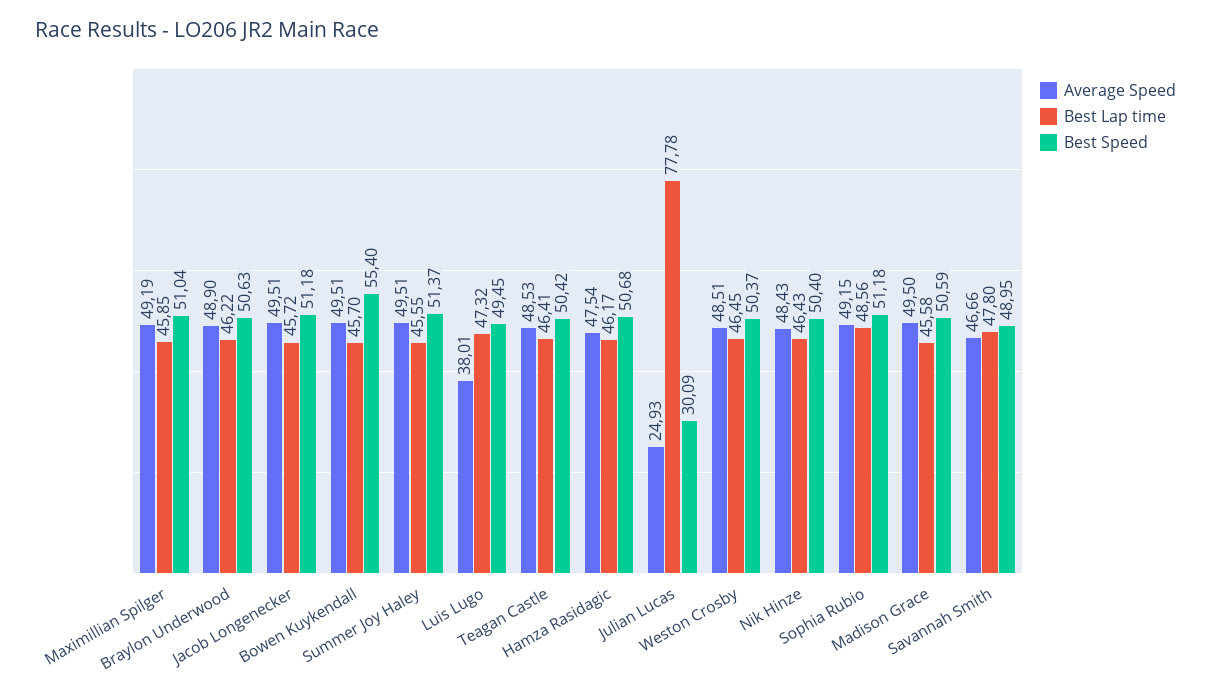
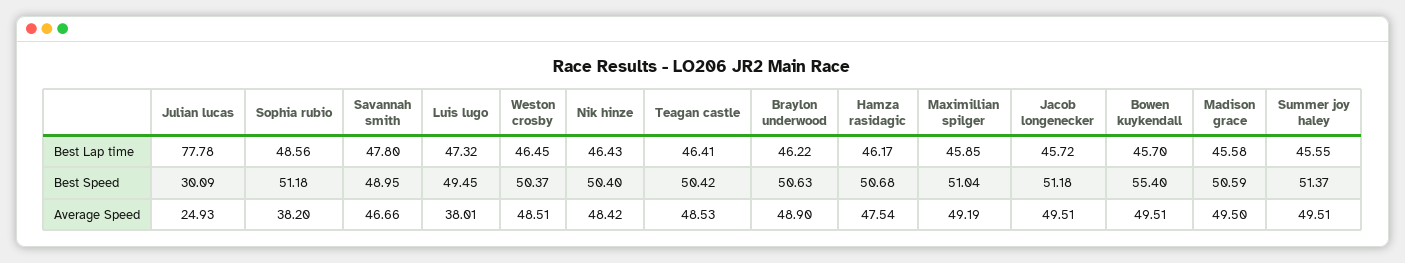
  {
    "Average Speed": {
      "Maximillian Spilger": 49.19,
      "Braylon Underwood": 48.9,
      "Jacob Longenecker": 49.51,
      "Bowen Kuykendall": 49.51,
      "Summer Joy Haley": 49.51,
      "Luis Lugo": 38.01,
      "Teagan Castle": 48.53,
      "Hamza Rasidagic": 47.54,
      "Julian Lucas": 24.93,
      "Weston Crosby": 48.51,
-     "Nik Hinze": 48.43,
+     "Nik Hinze": 48.42,
-     "Sophia Rubio": 49.15,
+     "Sophia Rubio": 38.2,
      "Madison Grace": 49.5,
      "Savannah Smith": 46.66
    },
    "Best Lap time": {
      "Maximillian Spilger": 45.85,
      "Braylon Underwood": 46.22,
      "Jacob Longenecker": 45.72,
      "Bowen Kuykendall": 45.7,
      "Summer Joy Haley": 45.55,
      "Luis Lugo": 47.32,
      "Teagan Castle": 46.41,
      "Hamza Rasidagic": 46.17,
      "Julian Lucas": 77.78,
      "Weston Crosby": 46.45,
      "Nik Hinze": 46.43,
      "Sophia Rubio": 48.56,
      "Madison Grace": 45.58,
      "Savannah Smith": 47.8
    },
    "Best Speed": {
      "Maximillian Spilger": 51.04,
      "Braylon Underwood": 50.63,
      "Jacob Longenecker": 51.18,
      "Bowen Kuykendall": 55.4,
      "Summer Joy Haley": 51.37,
      "Luis Lugo": 49.45,
      "Teagan Castle": 50.42,
      "Hamza Rasidagic": 50.68,
      "Julian Lucas": 30.09,
      "Weston Crosby": 50.37,
      "Nik Hinze": 50.4,
      "Sophia Rubio": 51.18,
      "Madison Grace": 50.59,
      "Savannah Smith": 48.95
    }
  }

